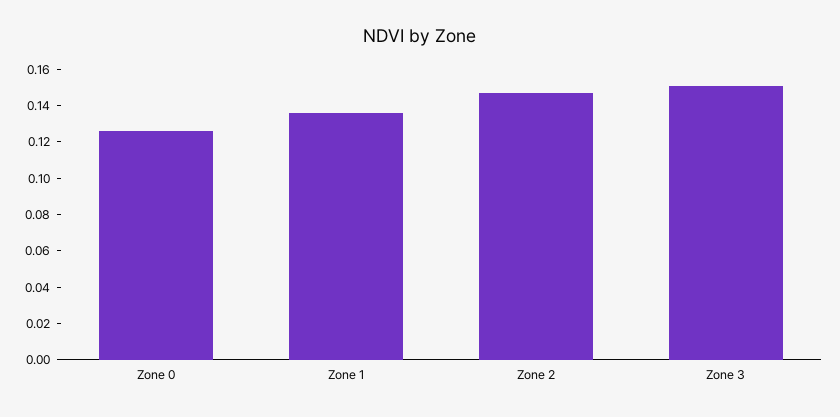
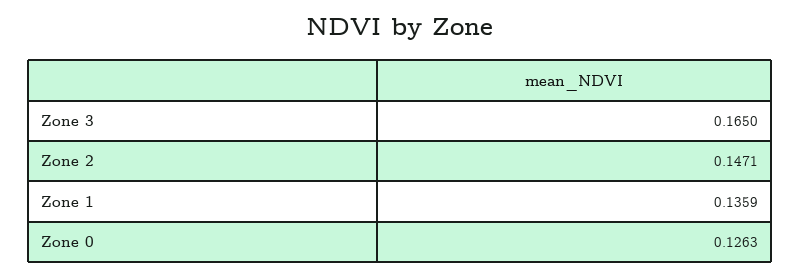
  {
    "Zone 0": 0.1263,
    "Zone 1": 0.1359,
    "Zone 2": 0.1471,
-   "Zone 3": 0.15
+   "Zone 3": 0.165
  }

